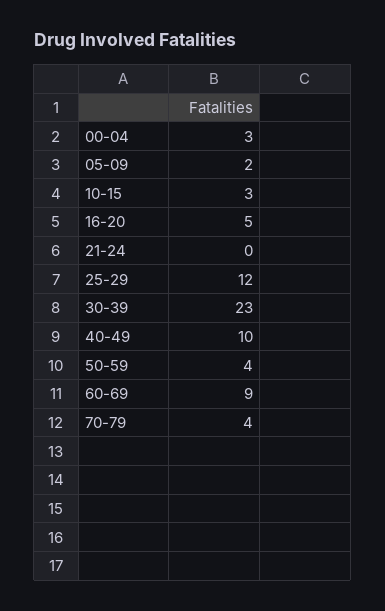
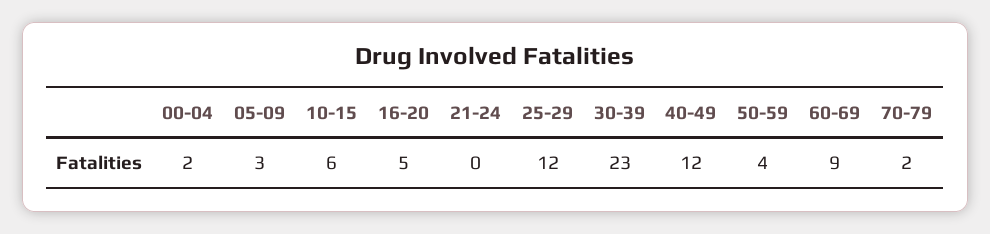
  {
-   "00-04": 3,
+   "00-04": 2,
-   "05-09": 2,
+   "05-09": 3,
-   "10-15": 3,
+   "10-15": 6,
    "16-20": 5,
    "21-24": 0,
    "25-29": 12,
    "30-39": 23,
-   "40-49": 10,
+   "40-49": 12,
    "50-59": 4,
    "60-69": 9,
-   "70-79": 4
+   "70-79": 2
  }

